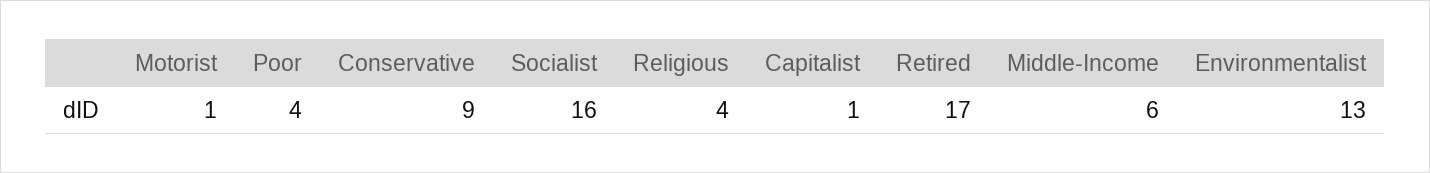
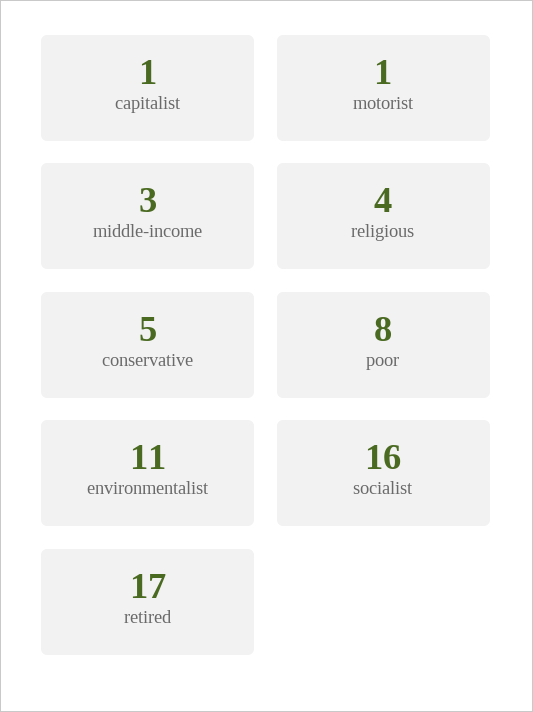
  {
    "Motorist": 1,
-   "Poor": 4,
+   "Poor": 8,
-   "Conservative": 9,
+   "Conservative": 5,
    "Socialist": 16,
    "Religious": 4,
    "Capitalist": 1,
    "Retired": 17,
-   "Middle-Income": 6,
+   "Middle-Income": 3,
-   "Environmentalist": 13
+   "Environmentalist": 11
  }

